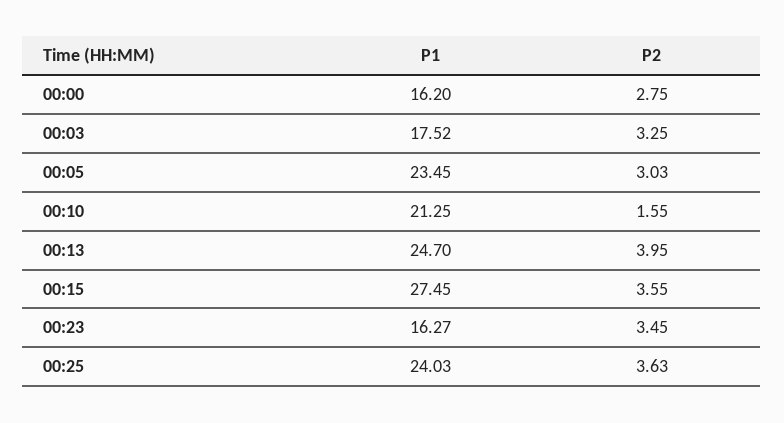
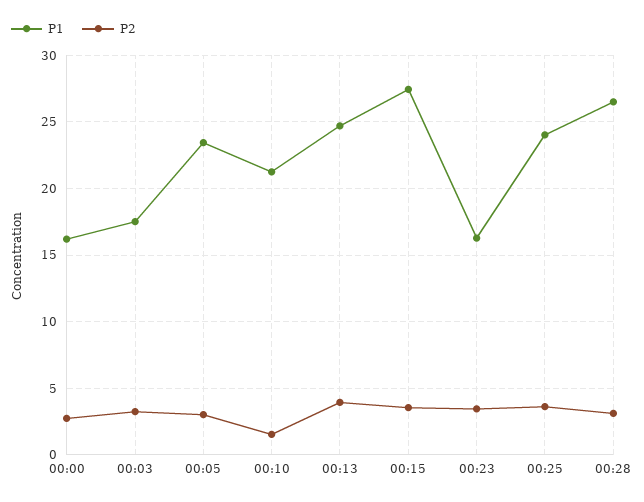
  {
    "P1": {
      "00:00": 16.2,
      "00:03": 17.52,
      "00:05": 23.45,
      "00:10": 21.25,
      "00:13": 24.7,
      "00:15": 27.45,
      "00:23": 16.27,
-     "00:25": 24.03
+     "00:25": 24.03,
+     "00:28": 26.5
    },
    "P2": {
      "00:00": 2.75,
      "00:03": 3.25,
      "00:05": 3.03,
      "00:10": 1.55,
      "00:13": 3.95,
      "00:15": 3.55,
      "00:23": 3.45,
-     "00:25": 3.63
+     "00:25": 3.63,
+     "00:28": 3
    }
  }

